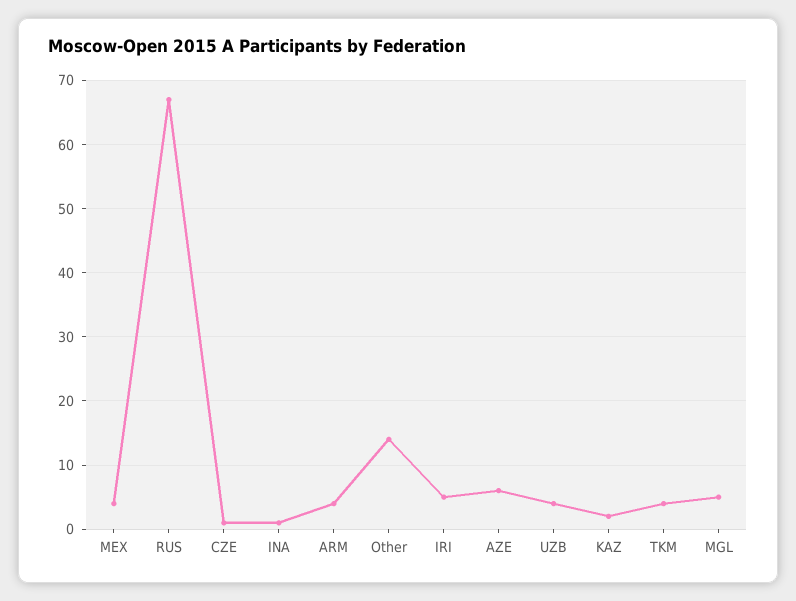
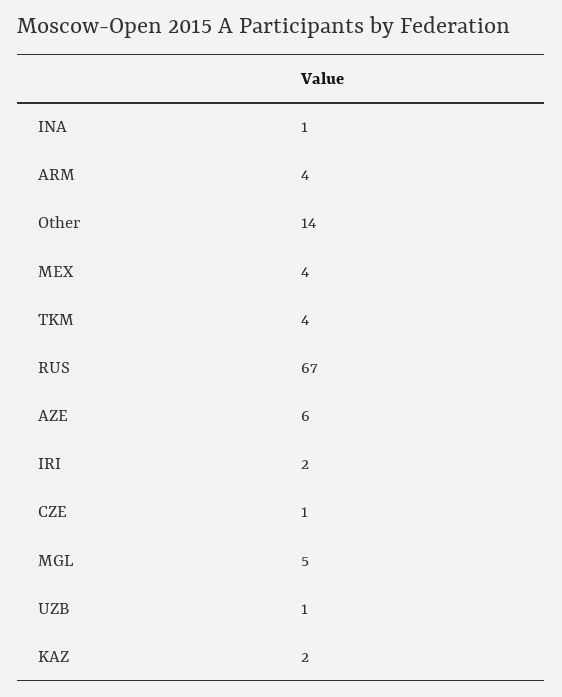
  {
    "MEX": 4,
    "RUS": 67,
    "CZE": 1,
    "INA": 1,
    "ARM": 4,
    "Other": 14,
-   "IRI": 5,
+   "IRI": 2,
    "AZE": 6,
-   "UZB": 4,
+   "UZB": 1,
    "KAZ": 2,
    "TKM": 4,
    "MGL": 5
  }

